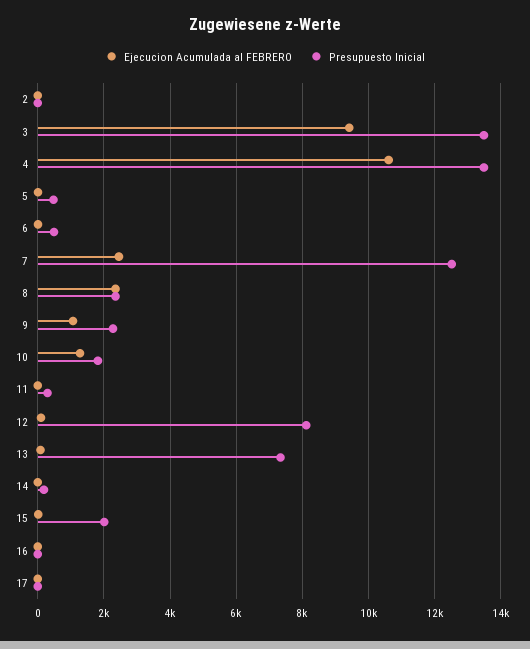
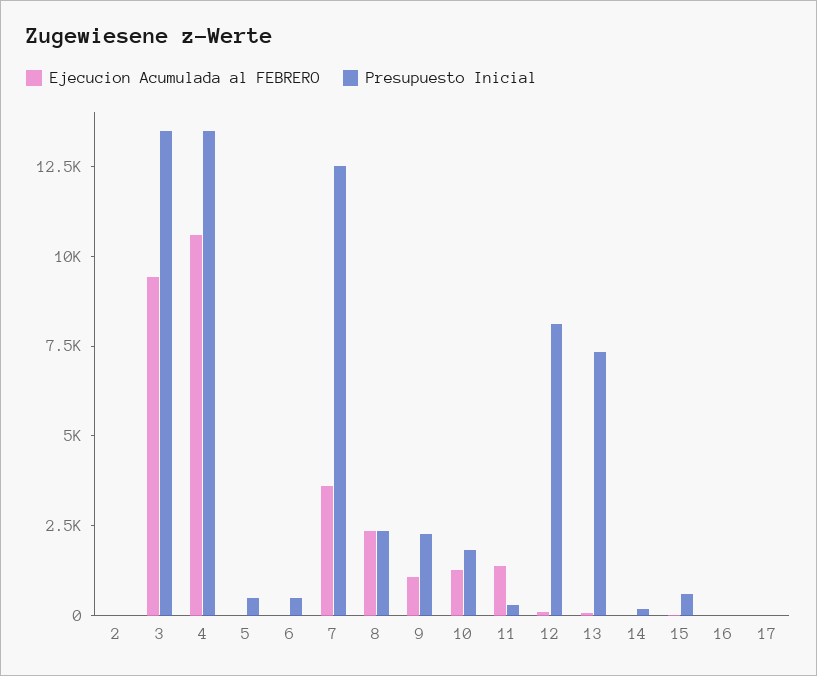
  {
    "Ejecucion Acumulada al FEBRERO": {
      "2": 0,
      "3": 9400,
      "4": 10600,
      "5": 0,
      "6": 0,
-     "7": 2400,
+     "7": 3500,
      "8": 2400,
      "9": 1000,
      "10": 1200,
-     "11": 0,
+     "11": 1500,
      "12": 200,
      "13": 0,
      "14": 0,
      "15": 0,
      "16": 0,
      "17": 0
    },
    "Presupuesto Inicial": {
      "2": 0,
      "3": 13400,
      "4": 13400,
      "5": 400,
      "6": 400,
      "7": 12600,
      "8": 2400,
      "9": 2200,
      "10": 1800,
      "11": 200,
      "12": 8200,
      "13": 7400,
      "14": 200,
-     "15": 2000,
+     "15": 500,
      "16": 0,
      "17": 0
    }
  }

